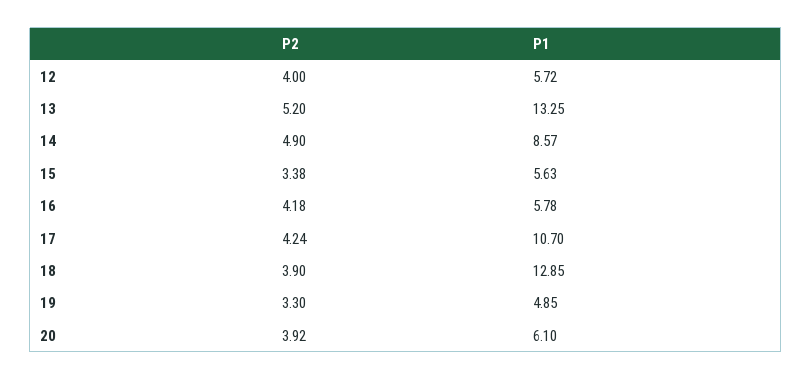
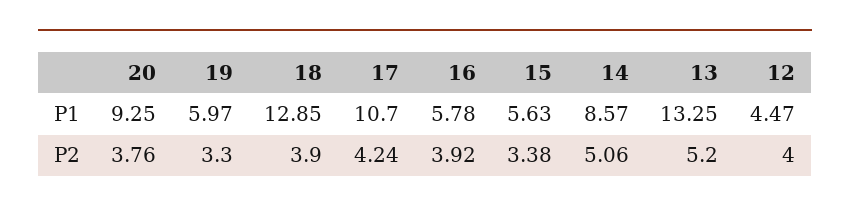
  {
    "P2": {
      "12": 4,
      "13": 5.2,
-     "14": 4.9,
+     "14": 5.06,
      "15": 3.38,
-     "16": 4.18,
+     "16": 3.92,
      "17": 4.24,
      "18": 3.9,
      "19": 3.3,
-     "20": 3.92
+     "20": 3.76
    },
    "P1": {
-     "12": 5.72,
+     "12": 4.47,
      "13": 13.25,
      "14": 8.57,
      "15": 5.63,
      "16": 5.78,
      "17": 10.7,
      "18": 12.85,
-     "19": 4.85,
+     "19": 5.97,
-     "20": 6.1
+     "20": 9.25
    }
  }

